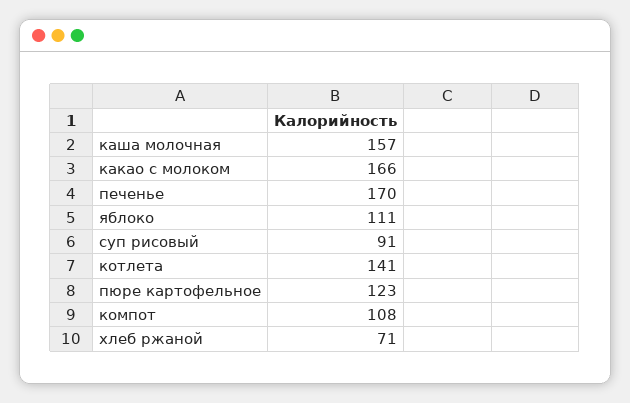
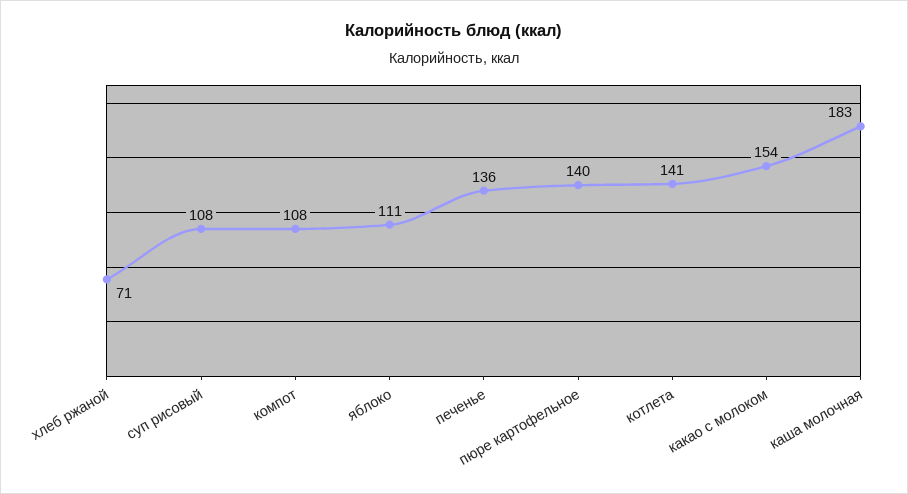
  {
-   "каша молочная": 157,
+   "каша молочная": 183,
-   "какао с молоком": 166,
+   "какао с молоком": 154,
-   "печенье": 170,
+   "печенье": 136,
    "яблоко": 111,
-   "суп рисовый": 91,
+   "суп рисовый": 108,
    "котлета": 141,
-   "пюре картофельное": 123,
+   "пюре картофельное": 140,
    "компот": 108,
    "хлеб ржаной": 71
  }

